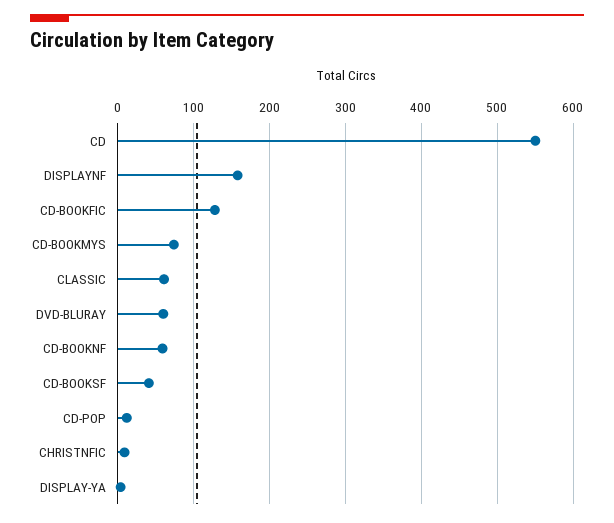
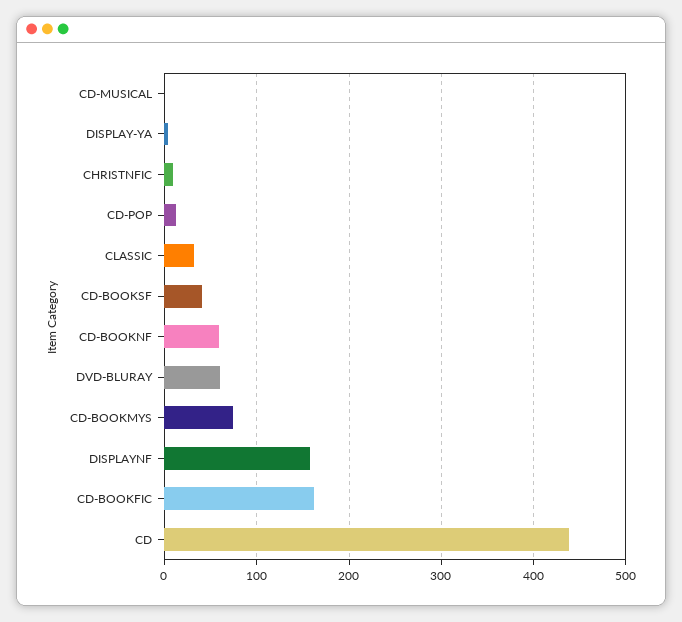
  {
-   "CD": 550,
+   "CD": 440,
    "DISPLAYNF": 160,
-   "CD-BOOKFIC": 130,
+   "CD-BOOKFIC": 160,
    "CD-BOOKMYS": 70,
-   "CLASSIC": 60,
+   "CLASSIC": 30,
    "DVD-BLURAY": 60,
    "CD-BOOKNF": 60,
    "CD-BOOKSF": 40,
    "CD-POP": 10,
    "CHRISTNFIC": 10,
-   "DISPLAY-YA": 0
+   "DISPLAY-YA": 0,
+   "CD-MUSICAL": 0
  }

